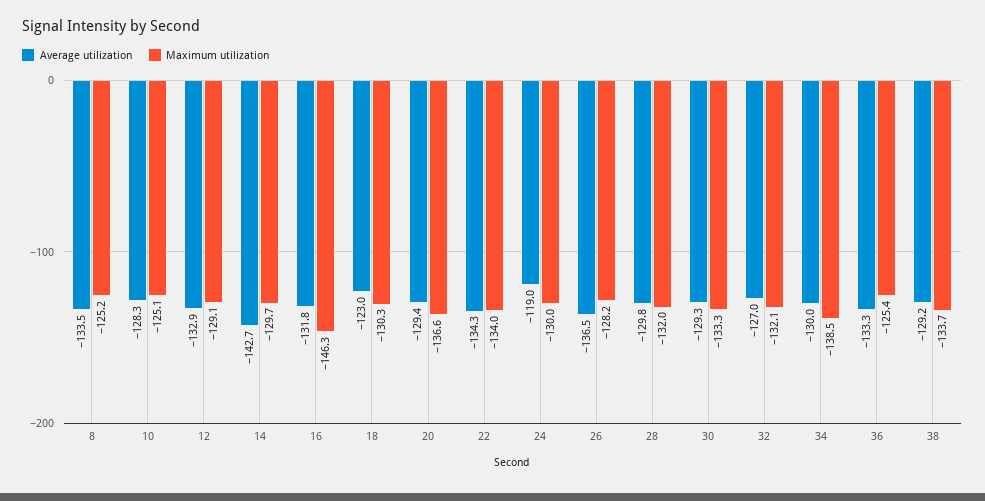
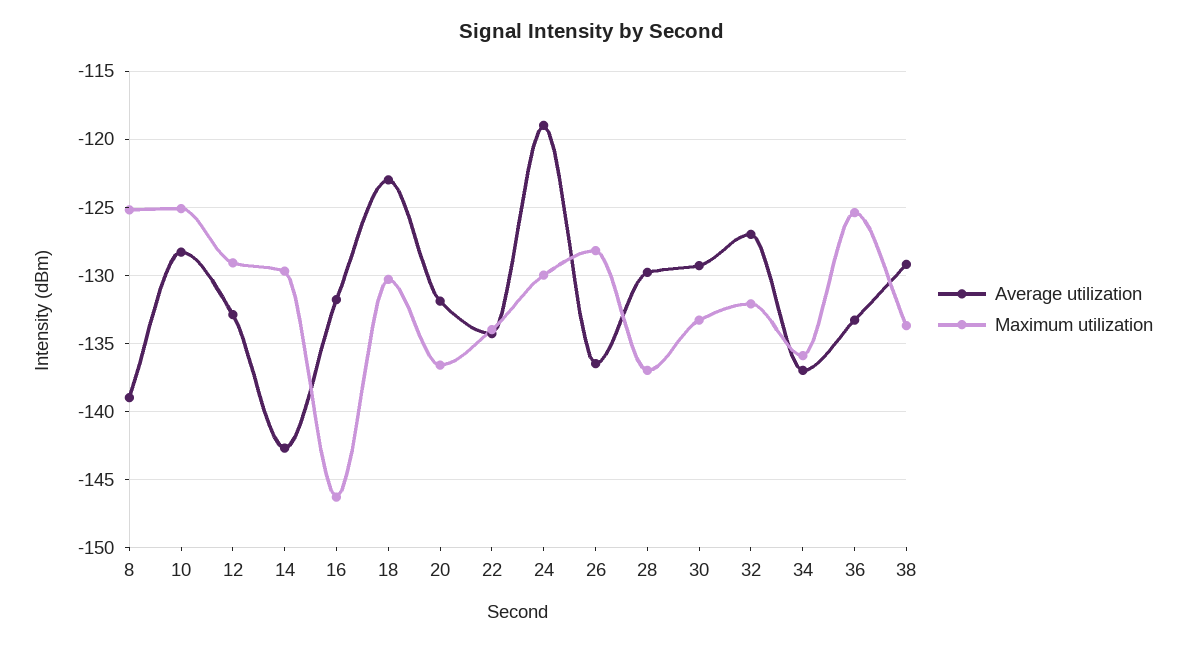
  {
    "Average utilization": {
-     "8": -133.5,
+     "8": -139,
      "10": -128.3,
      "12": -132.9,
      "14": -142.7,
      "16": -131.8,
      "18": -123,
-     "20": -129.4,
+     "20": -132,
      "22": -134.3,
      "24": -119,
      "26": -136.5,
      "28": -129.8,
      "30": -129.3,
      "32": -127,
-     "34": -130,
+     "34": -137,
      "36": -133.3,
      "38": -129.2
    },
    "Maximum utilization": {
      "8": -125.2,
      "10": -125.1,
      "12": -129.1,
      "14": -129.7,
      "16": -146.3,
      "18": -130.3,
      "20": -136.6,
      "22": -134,
      "24": -130,
      "26": -128.2,
-     "28": -132,
+     "28": -137,
      "30": -133.3,
      "32": -132.1,
-     "34": -138.5,
+     "34": -136,
      "36": -125.4,
      "38": -133.7
    }
  }

